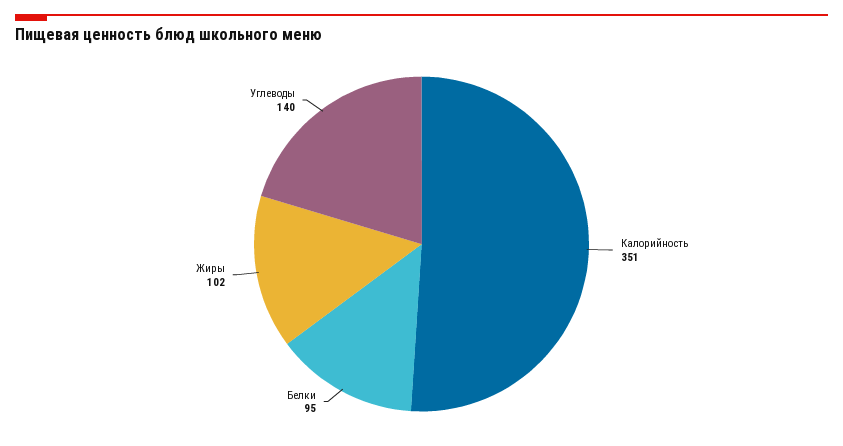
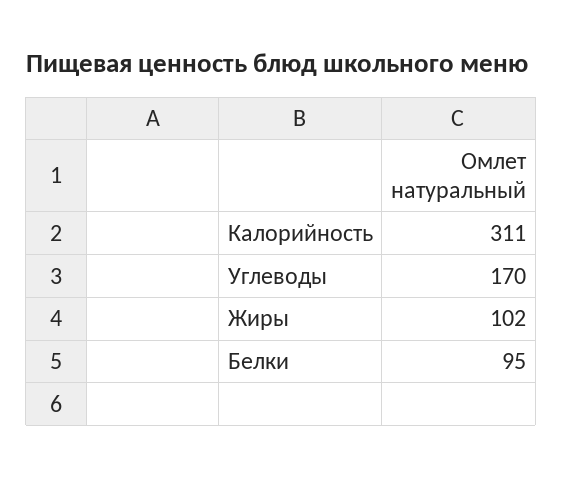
  {
-   "Калорийность": 351,
+   "Калорийность": 311,
    "Белки": 95,
    "Жиры": 102,
-   "Углеводы": 140
+   "Углеводы": 170
  }

